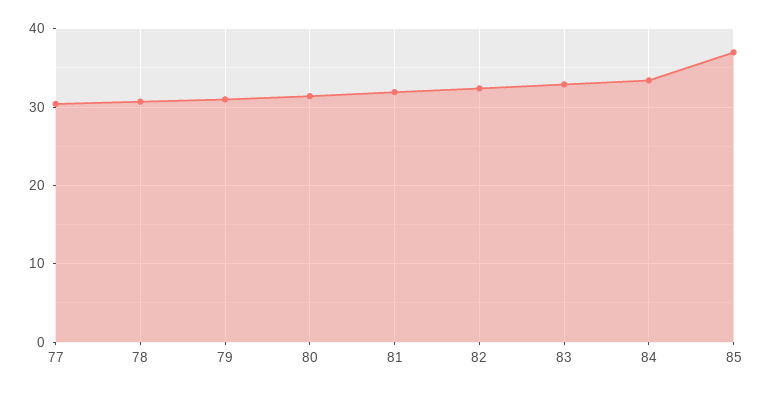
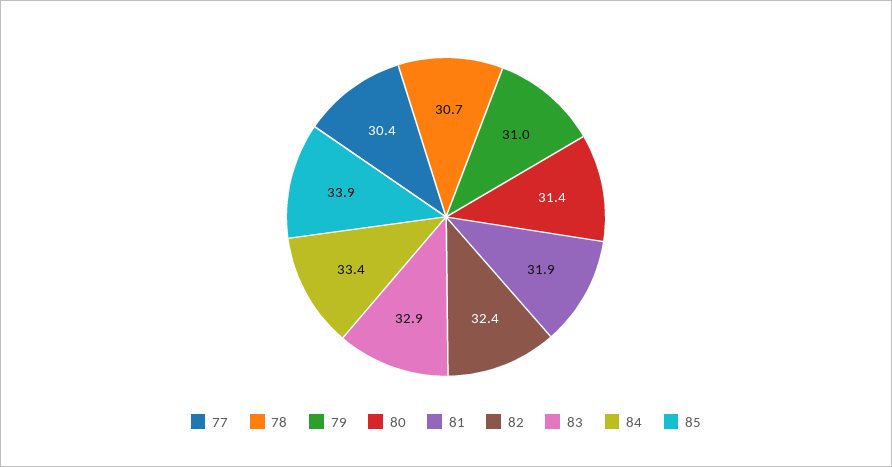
  {
    "77": 30.4,
    "78": 30.7,
    "79": 31,
    "80": 31.4,
    "81": 31.9,
    "82": 32.4,
    "83": 32.9,
    "84": 33.4,
-   "85": 37
+   "85": 33.9
  }

